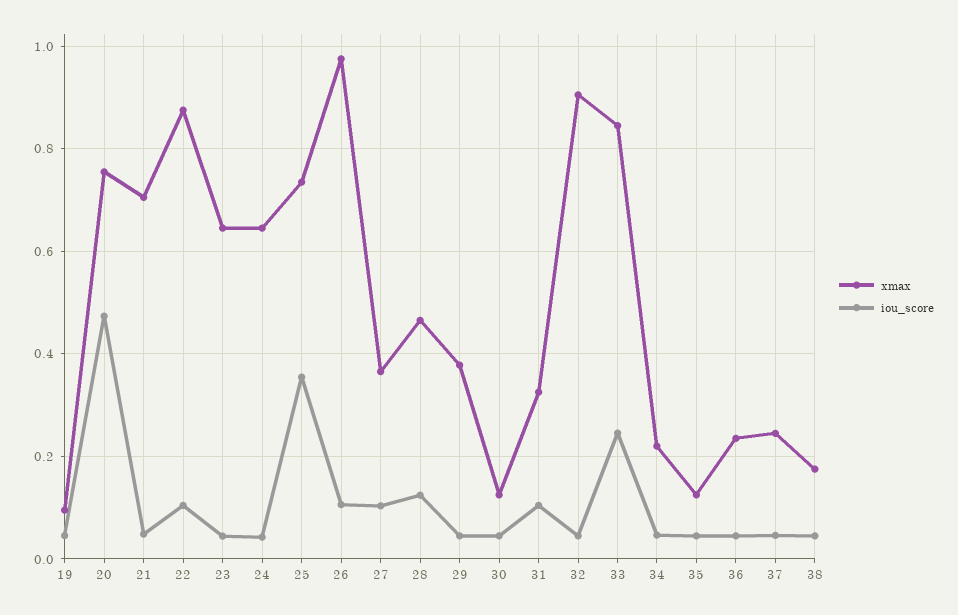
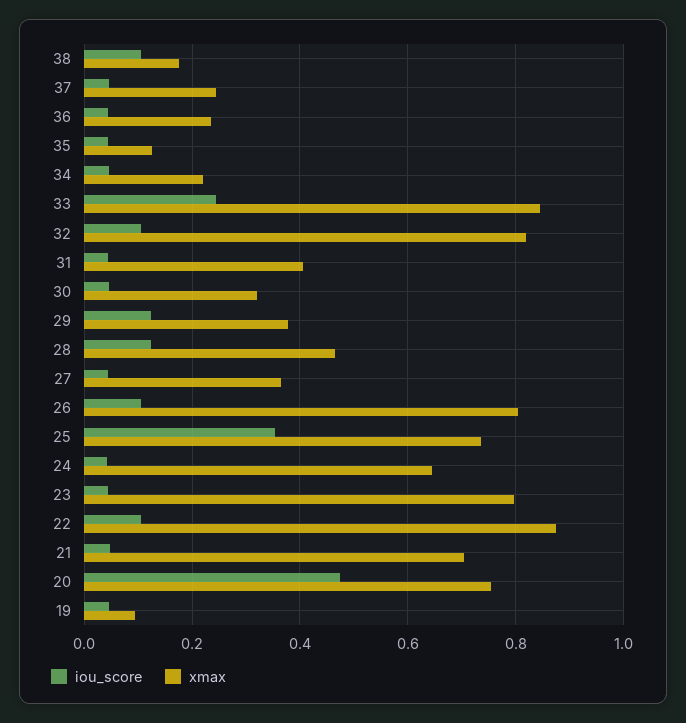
  {
    "xmax": {
      "19": 0.1,
      "20": 0.76,
      "21": 0.7,
      "22": 0.88,
-     "23": 0.64,
+     "23": 0.8,
      "24": 0.64,
      "25": 0.74,
-     "26": 0.98,
+     "26": 0.8,
      "27": 0.36,
      "28": 0.46,
      "29": 0.38,
-     "30": 0.12,
+     "30": 0.32,
-     "31": 0.32,
+     "31": 0.4,
-     "32": 0.9,
+     "32": 0.82,
      "33": 0.84,
      "34": 0.22,
      "35": 0.12,
      "36": 0.24,
      "37": 0.24,
      "38": 0.18
    },
    "iou_score": {
      "19": 0.04,
      "20": 0.48,
      "21": 0.04,
      "22": 0.1,
      "23": 0.04,
      "24": 0.04,
      "25": 0.36,
      "26": 0.1,
-     "27": 0.1,
+     "27": 0.04,
      "28": 0.12,
-     "29": 0.04,
+     "29": 0.12,
      "30": 0.04,
-     "31": 0.1,
+     "31": 0.04,
-     "32": 0.04,
+     "32": 0.1,
      "33": 0.24,
      "34": 0.04,
      "35": 0.04,
      "36": 0.04,
      "37": 0.04,
-     "38": 0.04
+     "38": 0.1
    }
  }

